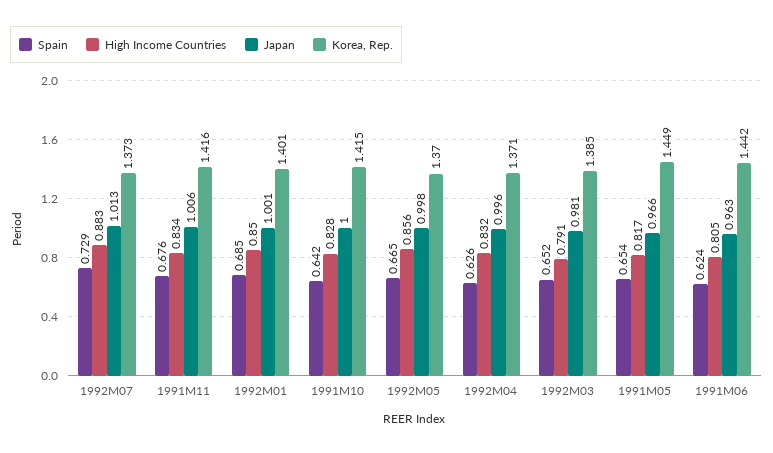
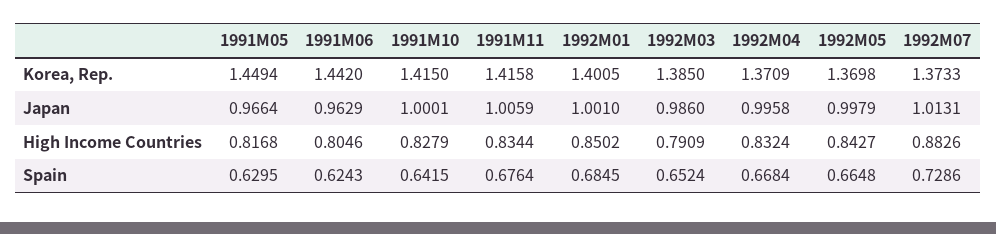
  {
    "Spain": {
      "1992M07": 0.7286,
      "1991M11": 0.6764,
      "1992M01": 0.6845,
      "1991M10": 0.6415,
      "1992M05": 0.6648,
-     "1992M04": 0.626,
+     "1992M04": 0.6684,
      "1992M03": 0.6524,
-     "1991M05": 0.654,
+     "1991M05": 0.6295,
      "1991M06": 0.6243
    },
    "High Income Countries": {
      "1992M07": 0.8826,
      "1991M11": 0.8344,
      "1992M01": 0.8502,
      "1991M10": 0.8279,
-     "1992M05": 0.856,
+     "1992M05": 0.8427,
      "1992M04": 0.8324,
      "1992M03": 0.7909,
      "1991M05": 0.8168,
      "1991M06": 0.8046
    },
    "Japan": {
      "1992M07": 1.0131,
      "1991M11": 1.0059,
      "1992M01": 1.001,
      "1991M10": 1.0001,
      "1992M05": 0.9979,
      "1992M04": 0.9958,
-     "1992M03": 0.981,
+     "1992M03": 0.986,
      "1991M05": 0.9664,
      "1991M06": 0.9629
    },
    "Korea, Rep.": {
      "1992M07": 1.3733,
      "1991M11": 1.4158,
      "1992M01": 1.4005,
      "1991M10": 1.415,
      "1992M05": 1.3698,
      "1992M04": 1.3709,
      "1992M03": 1.385,
      "1991M05": 1.4494,
      "1991M06": 1.442
    }
  }

